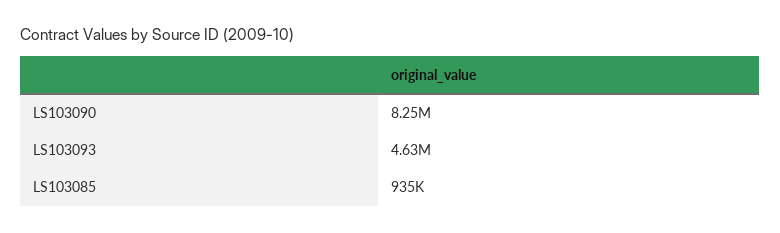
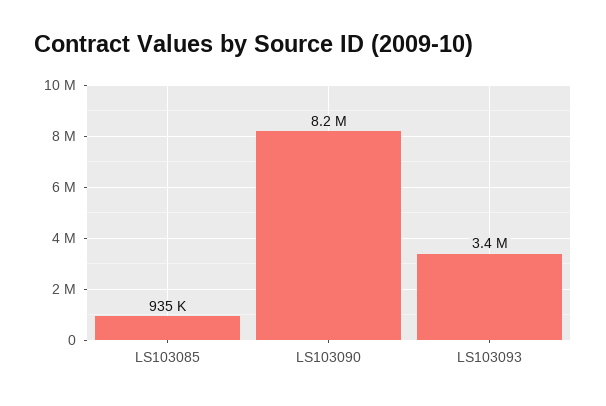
  {
    "LS103090": 8250000,
-   "LS103093": 4630000,
+   "LS103093": 3400000,
    "LS103085": 935000
  }

